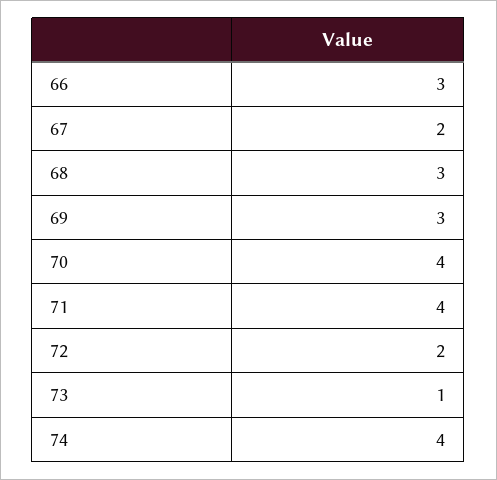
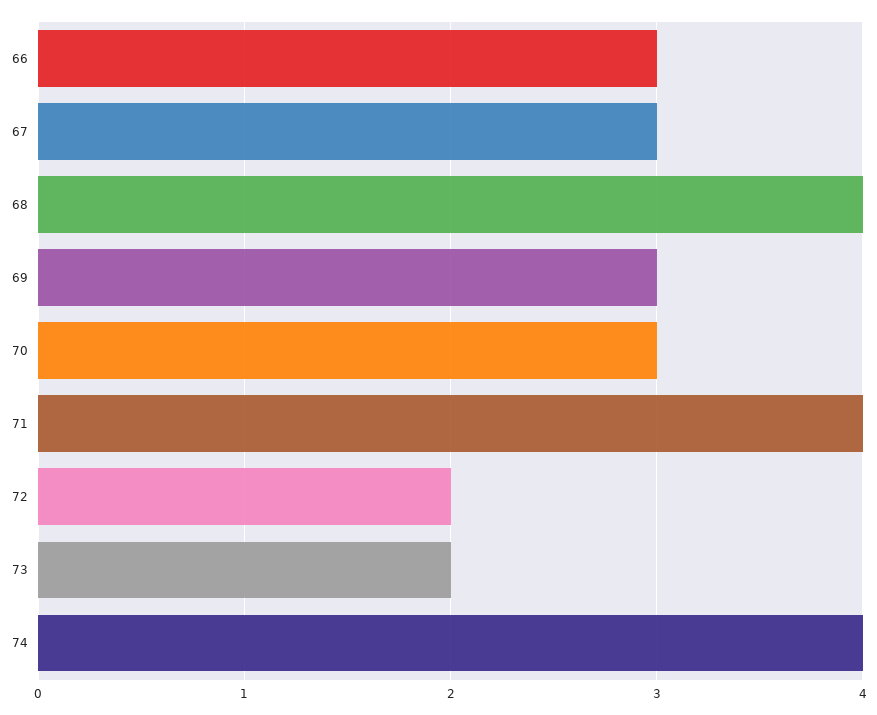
  {
    "66": 3,
-   "67": 2,
+   "67": 3,
-   "68": 3,
+   "68": 4,
    "69": 3,
-   "70": 4,
+   "70": 3,
    "71": 4,
    "72": 2,
-   "73": 1,
+   "73": 2,
    "74": 4
  }

